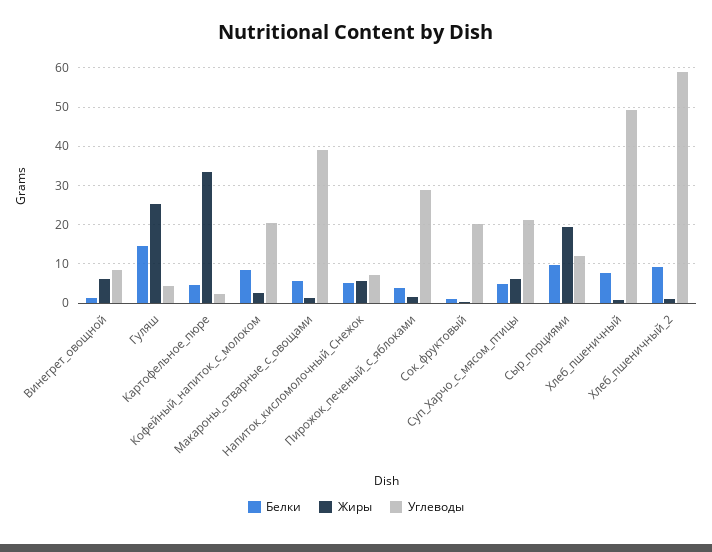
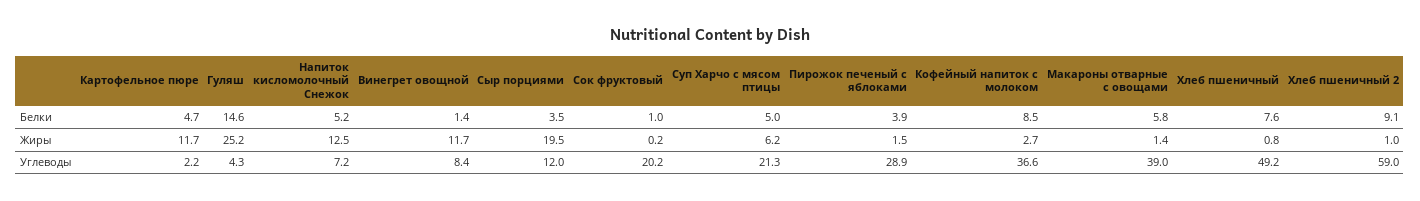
  {
    "Белки": {
      "Винегрет_овощной": 1.4,
      "Гуляш": 14.6,
      "Картофельное_пюре": 4.7,
      "Кофейный_напиток_с_молоком": 8.5,
      "Макароны_отварные_с_овощами": 5.8,
      "Напиток_кисломолочный_Снежок": 5.2,
      "Пирожок_печеный_с_яблоками": 3.9,
      "Сок_фруктовый": 1,
      "Суп_Харчо_с_мясом_птицы": 5,
-     "Сыр_порциями": 10,
+     "Сыр_порциями": 3.5,
      "Хлеб_пшеничный": 7.6,
      "Хлеб_пшеничный_2": 9.1
    },
    "Жиры": {
-     "Винегрет_овощной": 6,
+     "Винегрет_овощной": 11.7,
      "Гуляш": 25.2,
-     "Картофельное_пюре": 34,
+     "Картофельное_пюре": 11.7,
      "Кофейный_напиток_с_молоком": 2.7,
      "Макароны_отварные_с_овощами": 1.4,
-     "Напиток_кисломолочный_Снежок": 6,
+     "Напиток_кисломолочный_Снежок": 12.5,
      "Пирожок_печеный_с_яблоками": 1.5,
      "Сок_фруктовый": 0.2,
      "Суп_Харчо_с_мясом_птицы": 6.2,
      "Сыр_порциями": 19.5,
      "Хлеб_пшеничный": 0.8,
      "Хлеб_пшеничный_2": 1
    },
    "Углеводы": {
      "Винегрет_овощной": 8.4,
      "Гуляш": 4.3,
      "Картофельное_пюре": 2.2,
-     "Кофейный_напиток_с_молоком": 20,
+     "Кофейный_напиток_с_молоком": 36.6,
      "Макароны_отварные_с_овощами": 39,
      "Напиток_кисломолочный_Снежок": 7.2,
      "Пирожок_печеный_с_яблоками": 28.9,
      "Сок_фруктовый": 20.2,
      "Суп_Харчо_с_мясом_птицы": 21.3,
      "Сыр_порциями": 12,
      "Хлеб_пшеничный": 49.2,
      "Хлеб_пшеничный_2": 59
    }
  }

